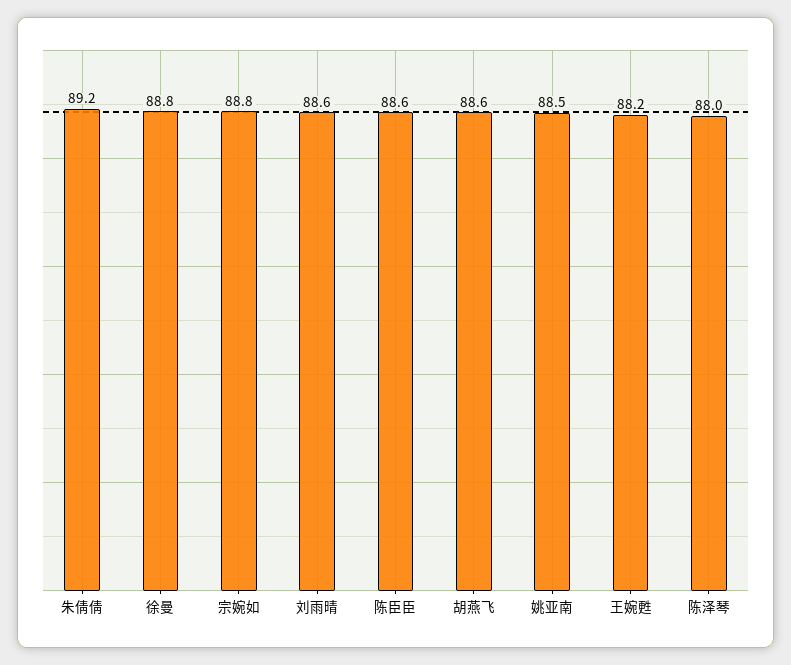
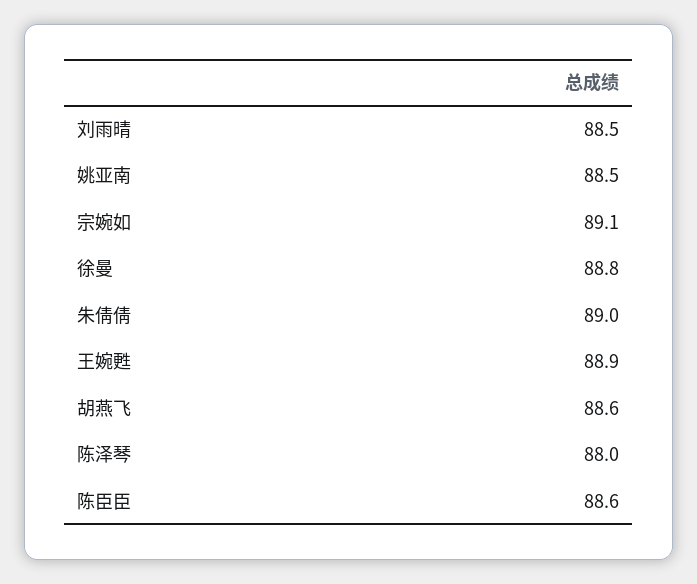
  {
-   "朱倩倩": 89.2,
+   "朱倩倩": 89,
    "徐曼": 88.8,
-   "宗婉如": 88.8,
+   "宗婉如": 89.1,
-   "刘雨晴": 88.6,
+   "刘雨晴": 88.5,
    "陈臣臣": 88.6,
    "胡燕飞": 88.6,
    "姚亚南": 88.5,
-   "王婉甦": 88.2,
+   "王婉甦": 88.9,
    "陈泽琴": 88
  }

